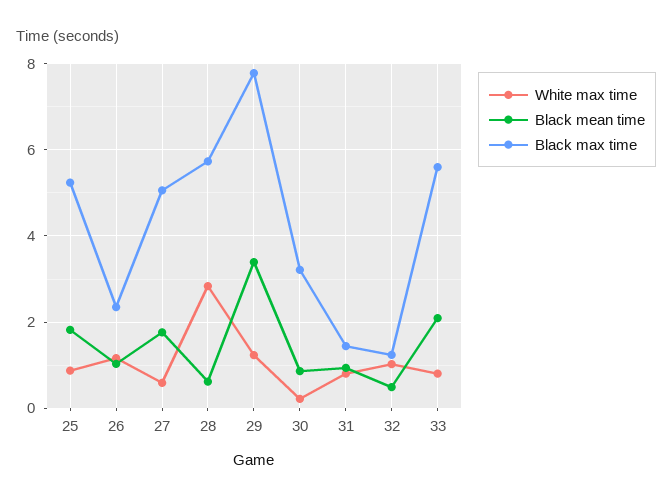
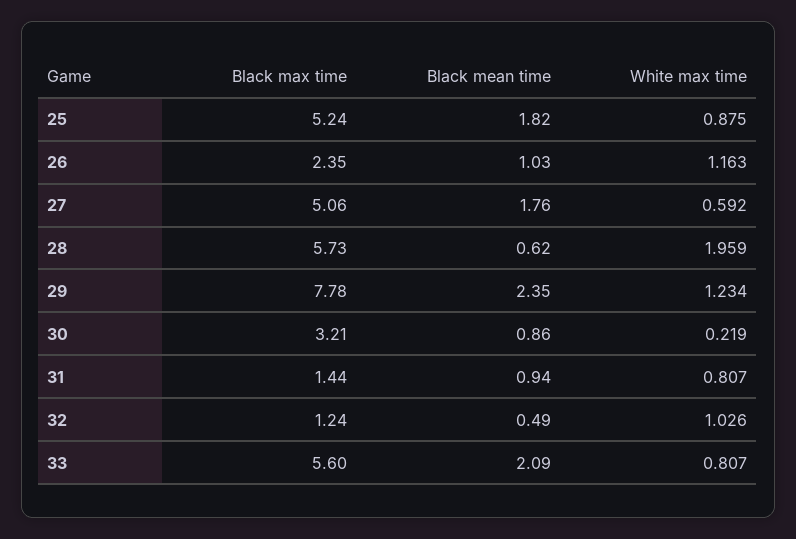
  {
    "White max time": {
      "25": 0.875,
      "26": 1.163,
      "27": 0.592,
-     "28": 2.8,
+     "28": 1.959,
      "29": 1.234,
      "30": 0.219,
      "31": 0.807,
      "32": 1.026,
      "33": 0.807
    },
    "Black mean time": {
      "25": 1.82,
      "26": 1.03,
      "27": 1.76,
      "28": 0.62,
-     "29": 3.4,
+     "29": 2.35,
      "30": 0.86,
      "31": 0.94,
      "32": 0.49,
      "33": 2.09
    },
    "Black max time": {
      "25": 5.24,
      "26": 2.35,
      "27": 5.06,
      "28": 5.73,
      "29": 7.78,
      "30": 3.21,
      "31": 1.44,
      "32": 1.24,
      "33": 5.6
    }
  }

